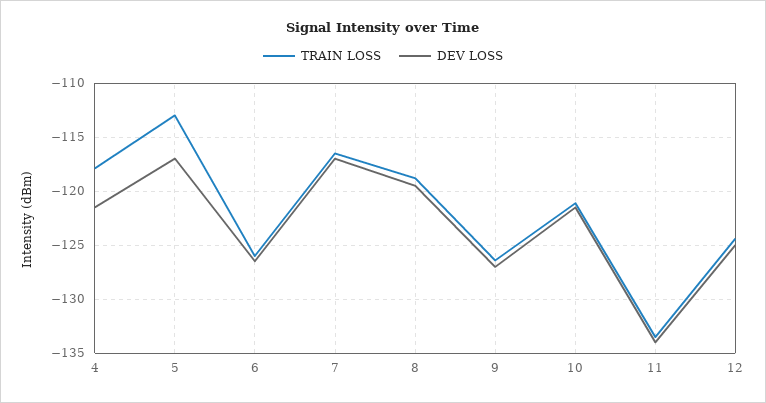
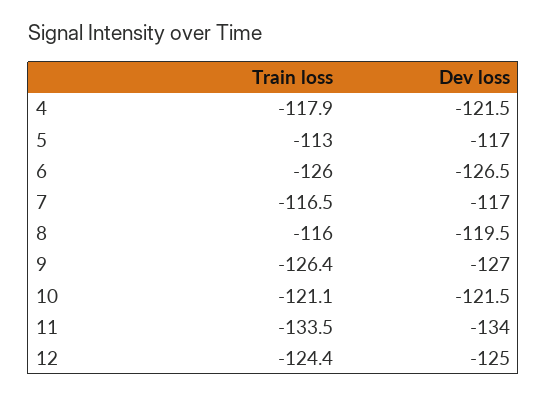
  {
    "TRAIN LOSS": {
      "4": -117.9,
      "5": -113,
      "6": -126,
      "7": -116.5,
-     "8": -119,
+     "8": -116,
      "9": -126.4,
      "10": -121.1,
      "11": -133.5,
      "12": -124.4
    },
    "DEV LOSS": {
      "4": -121.5,
      "5": -117,
      "6": -126.5,
      "7": -117,
      "8": -119.5,
      "9": -127,
      "10": -121.5,
      "11": -134,
      "12": -125
    }
  }

